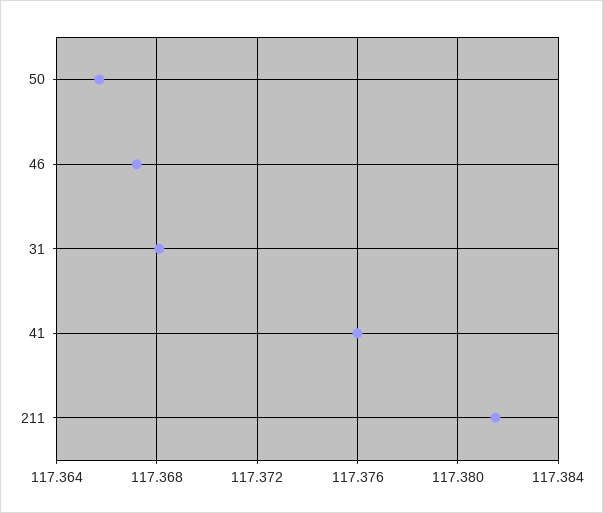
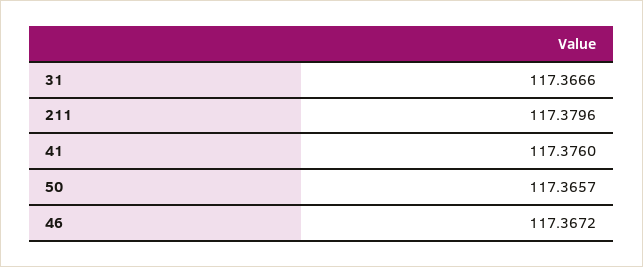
  {
    "50": 117.3657,
    "46": 117.3672,
-   "31": 117.368,
+   "31": 117.3666,
    "41": 117.376,
-   "211": 117.3815
+   "211": 117.3796
  }

